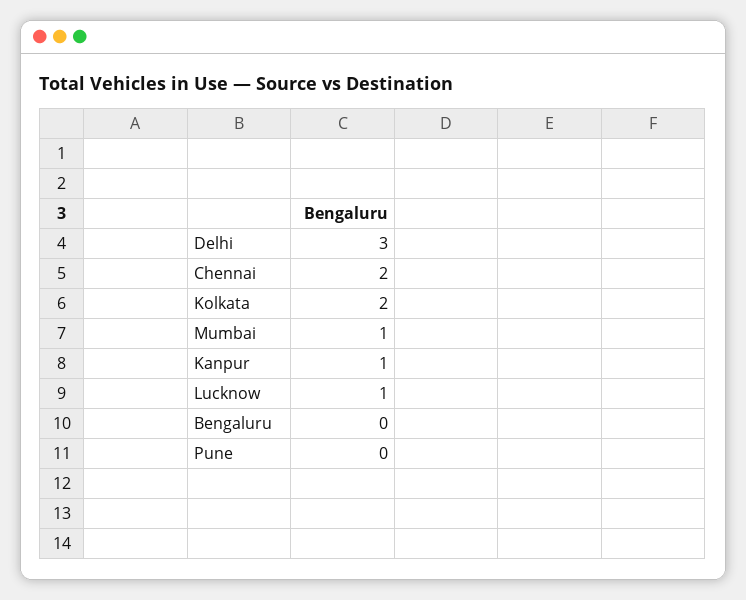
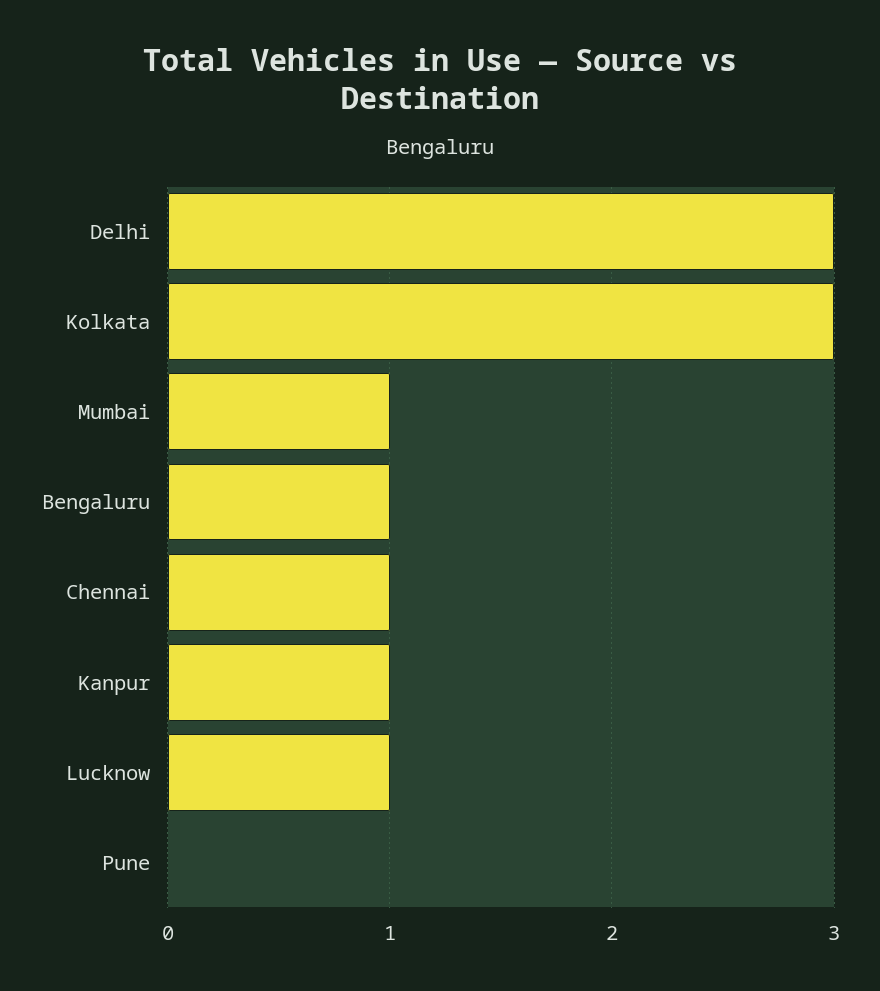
  {
    "Delhi": 3,
-   "Chennai": 2,
+   "Chennai": 1,
-   "Kolkata": 2,
+   "Kolkata": 3,
    "Mumbai": 1,
    "Kanpur": 1,
    "Lucknow": 1,
-   "Bengaluru": 0,
+   "Bengaluru": 1,
    "Pune": 0
  }

